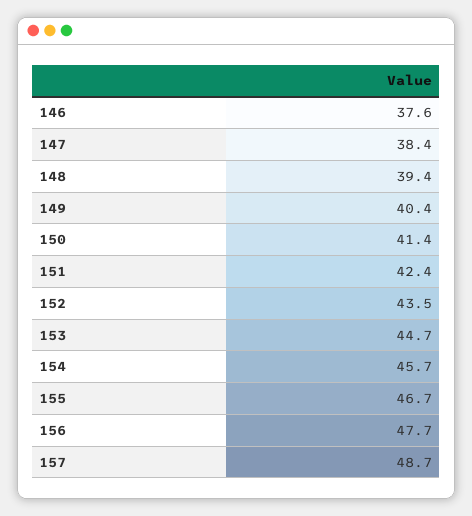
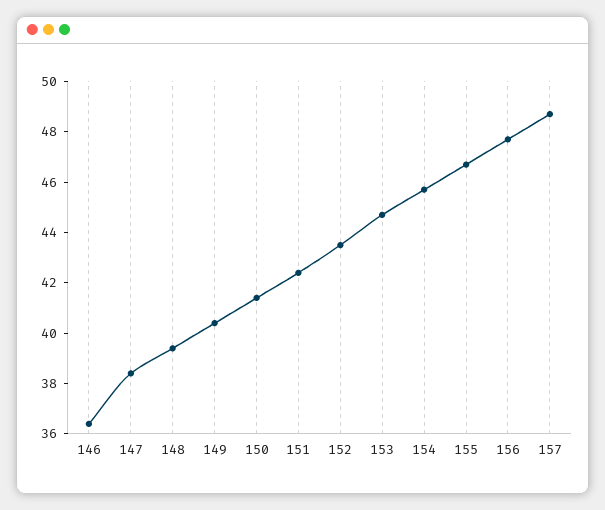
  {
-   "146": 37.6,
+   "146": 36.5,
    "147": 38.4,
    "148": 39.4,
    "149": 40.4,
    "150": 41.4,
    "151": 42.4,
    "152": 43.5,
    "153": 44.7,
    "154": 45.7,
    "155": 46.7,
    "156": 47.7,
    "157": 48.7
  }

